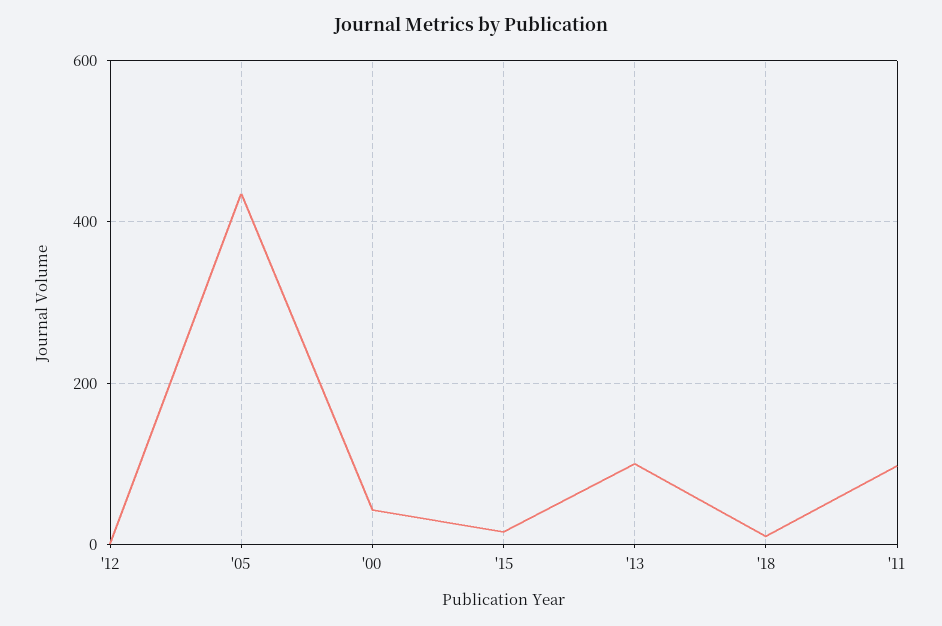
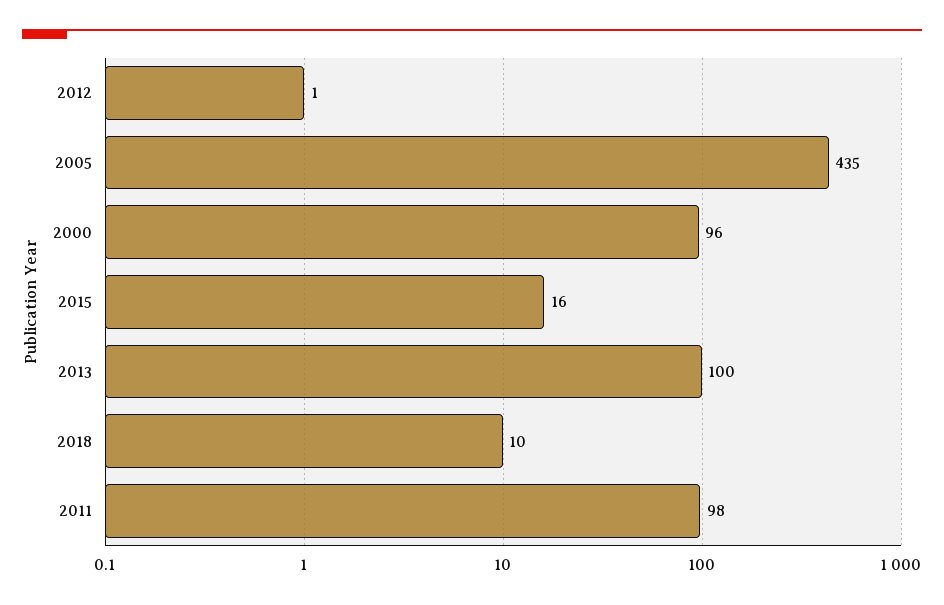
  {
    "'12": 1,
    "'05": 435,
-   "'00": 40,
+   "'00": 96,
    "'15": 16,
    "'13": 100,
    "'18": 10,
    "'11": 98
  }

